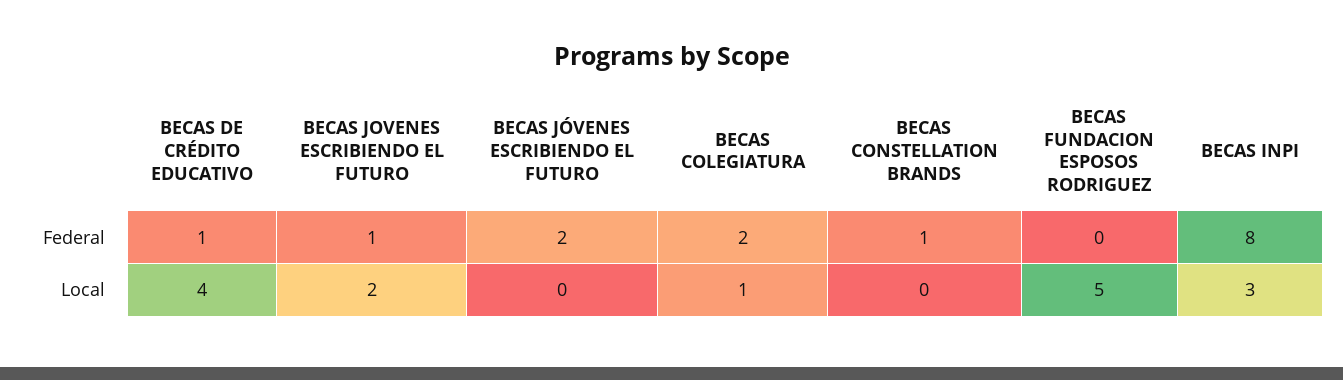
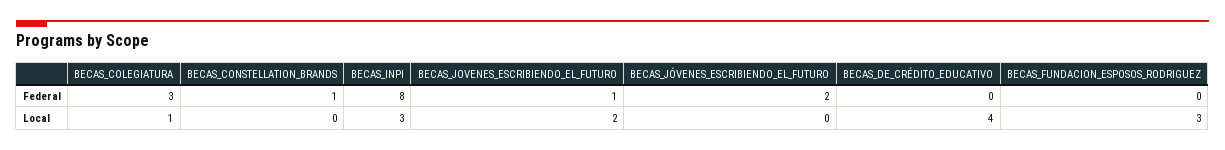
  {
    "BECAS DE CRÉDITO EDUCATIVO": {
-     "Federal": 1,
+     "Federal": 0,
      "Local": 4
    },
    "BECAS JOVENES ESCRIBIENDO EL FUTURO": {
      "Federal": 1,
      "Local": 2
    },
    "BECAS JÓVENES ESCRIBIENDO EL FUTURO": {
      "Federal": 2,
      "Local": 0
    },
    "BECAS COLEGIATURA": {
-     "Federal": 2,
+     "Federal": 3,
      "Local": 1
    },
    "BECAS CONSTELLATION BRANDS": {
      "Federal": 1,
      "Local": 0
    },
    "BECAS FUNDACION ESPOSOS RODRIGUEZ": {
      "Federal": 0,
-     "Local": 5
+     "Local": 3
    },
    "BECAS INPI": {
      "Federal": 8,
      "Local": 3
    }
  }

